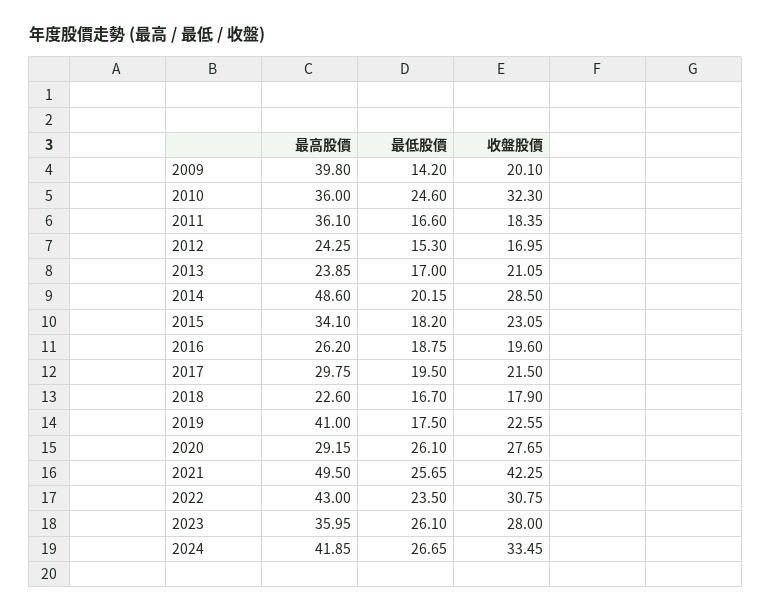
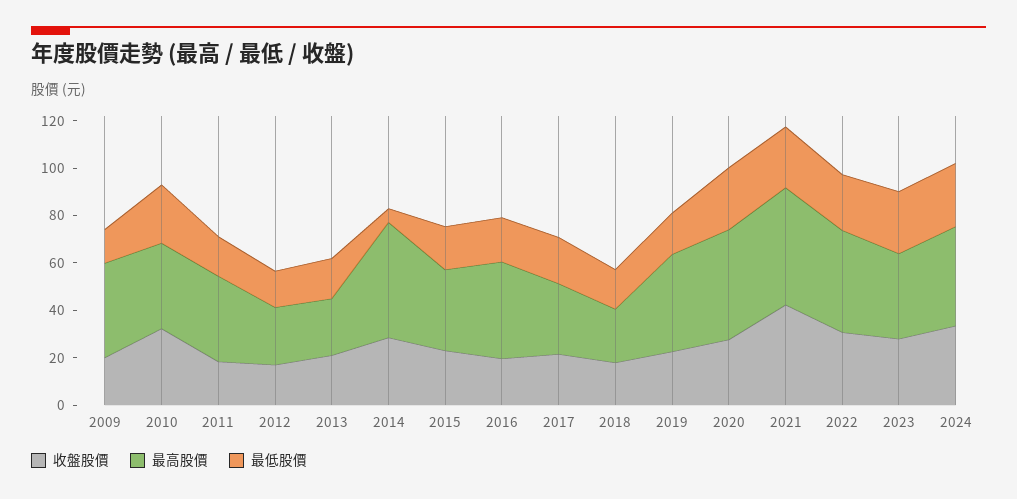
  {
    "最高股價": {
      "2009": 39.8,
      "2010": 36,
      "2011": 36.1,
      "2012": 24.25,
      "2013": 23.85,
      "2014": 48.6,
      "2015": 34.1,
-     "2016": 26.2,
+     "2016": 40,
      "2017": 29.75,
      "2018": 22.6,
      "2019": 41,
-     "2020": 29.15,
+     "2020": 45,
      "2021": 49.5,
      "2022": 43,
      "2023": 35.95,
      "2024": 41.85
    },
    "最低股價": {
      "2009": 14.2,
      "2010": 24.6,
      "2011": 16.6,
      "2012": 15.3,
      "2013": 17,
-     "2014": 20.15,
+     "2014": 5,
      "2015": 18.2,
      "2016": 18.75,
      "2017": 19.5,
      "2018": 16.7,
      "2019": 17.5,
      "2020": 26.1,
      "2021": 25.65,
      "2022": 23.5,
      "2023": 26.1,
      "2024": 26.65
    },
    "收盤股價": {
      "2009": 20.1,
      "2010": 32.3,
      "2011": 18.35,
      "2012": 16.95,
      "2013": 21.05,
      "2014": 28.5,
      "2015": 23.05,
      "2016": 19.6,
      "2017": 21.5,
      "2018": 17.9,
      "2019": 22.55,
      "2020": 27.65,
      "2021": 42.25,
      "2022": 30.75,
      "2023": 28,
      "2024": 33.45
    }
  }

